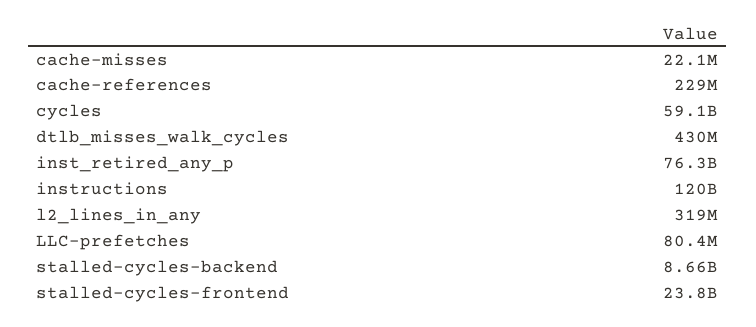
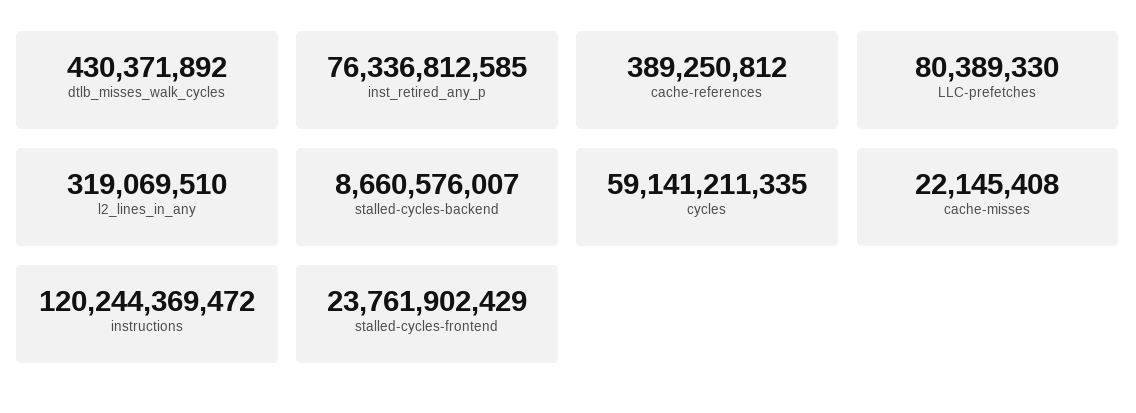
  {
    "cache-misses": 22145408,
-   "cache-references": 229000000,
+   "cache-references": 389250812,
    "cycles": 59141211335,
    "dtlb_misses_walk_cycles": 430371892,
    "inst_retired_any_p": 76336812585,
    "instructions": 120244369472,
    "l2_lines_in_any": 319069510,
    "LLC-prefetches": 80389330,
    "stalled-cycles-backend": 8660576007,
    "stalled-cycles-frontend": 23761902429
  }

